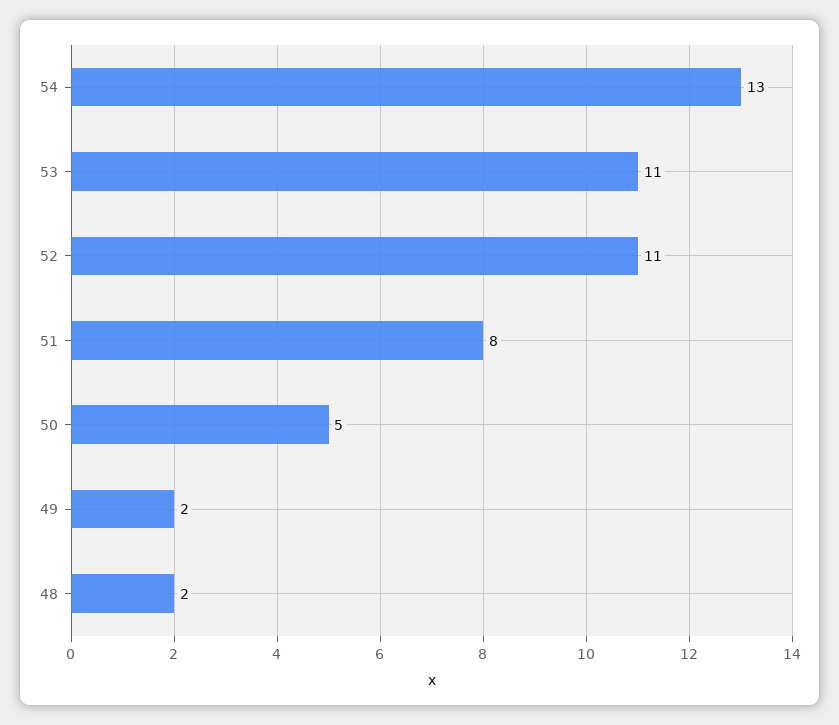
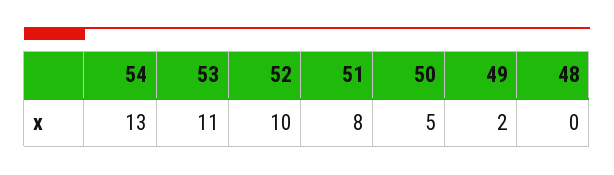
  {
    "54": 13,
    "53": 11,
-   "52": 11,
+   "52": 10,
    "51": 8,
    "50": 5,
    "49": 2,
-   "48": 2
+   "48": 0
  }

